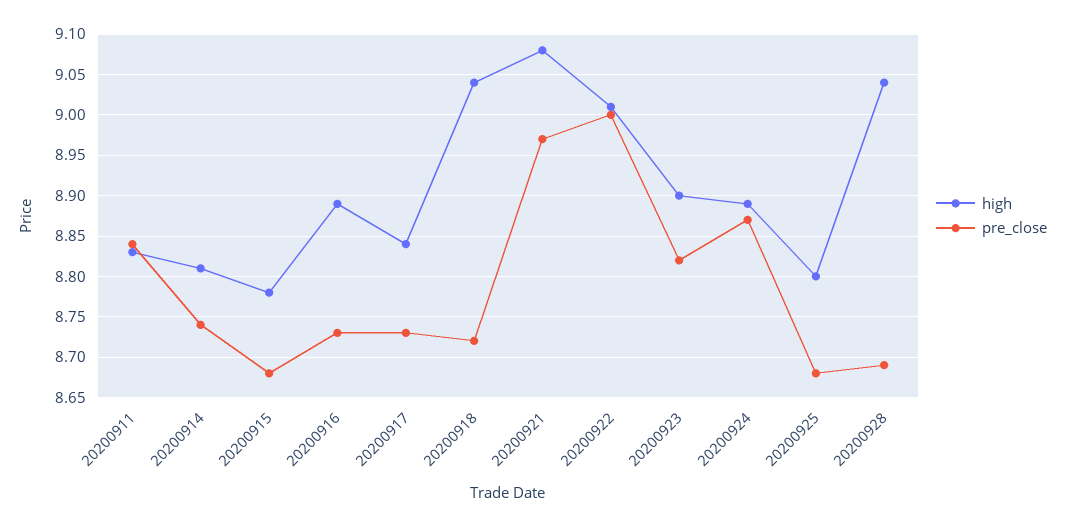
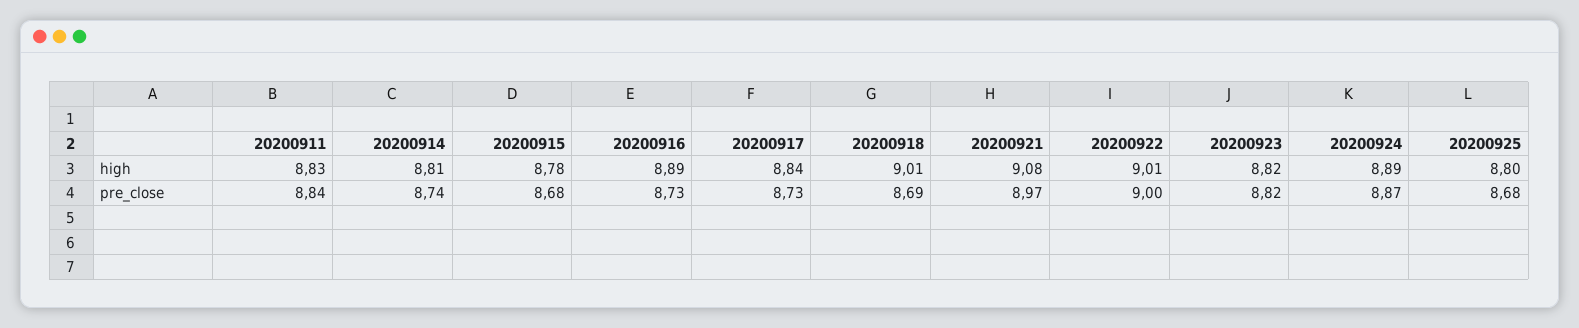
  {
    "high": {
      "20200911": 8.83,
      "20200914": 8.81,
      "20200915": 8.78,
      "20200916": 8.89,
      "20200917": 8.84,
-     "20200918": 9.04,
+     "20200918": 9.01,
      "20200921": 9.08,
      "20200922": 9.01,
-     "20200923": 8.9,
+     "20200923": 8.82,
      "20200924": 8.89,
-     "20200925": 8.8,
+     "20200925": 8.8
-     "20200928": 9.04
    },
    "pre_close": {
      "20200911": 8.84,
      "20200914": 8.74,
      "20200915": 8.68,
      "20200916": 8.73,
      "20200917": 8.73,
-     "20200918": 8.72,
+     "20200918": 8.69,
      "20200921": 8.97,
      "20200922": 9,
      "20200923": 8.82,
      "20200924": 8.87,
-     "20200925": 8.68,
+     "20200925": 8.68
-     "20200928": 8.69
    }
  }

